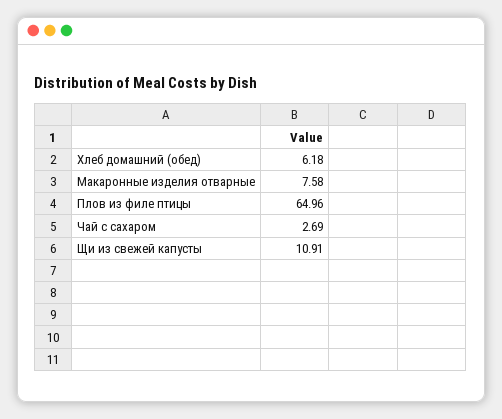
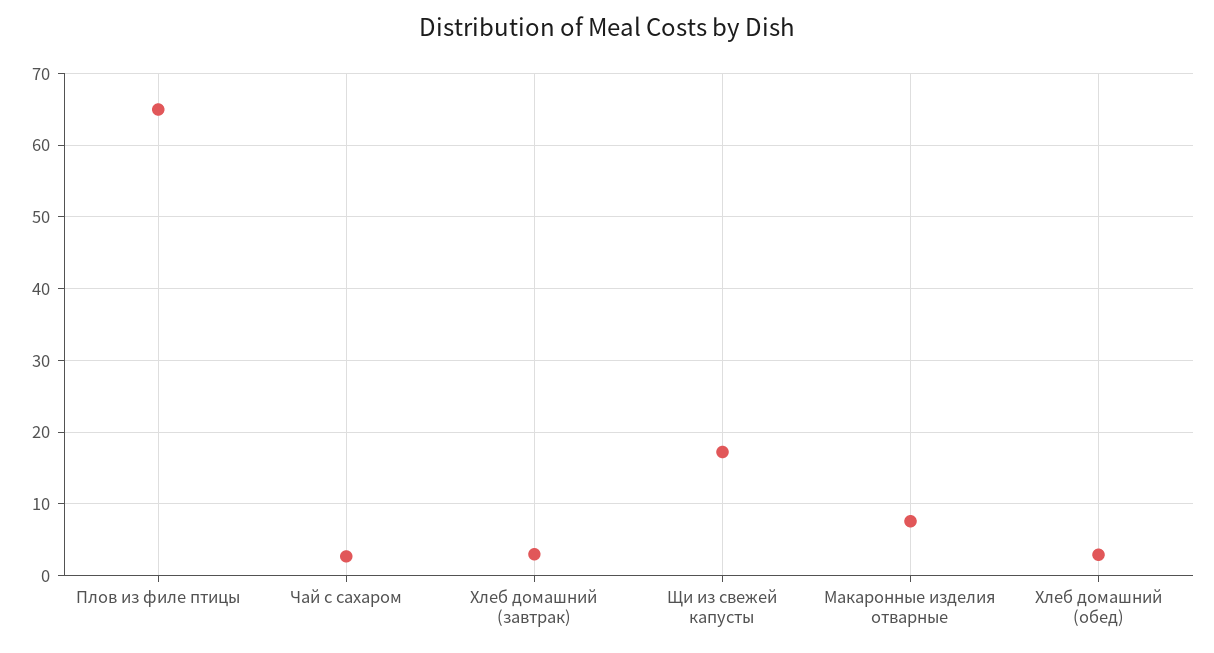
  {
-   "Хлеб домашний (обед)": 6.18,
+   "Хлеб домашний (обед)": 3,
    "Макаронные изделия отварные": 7.58,
    "Плов из филе птицы": 64.96,
    "Чай с сахаром": 2.69,
-   "Щи из свежей капусты": 10.91
+   "Щи из свежей капусты": 17,
+   "Хлеб домашний (завтрак)": 3
  }

